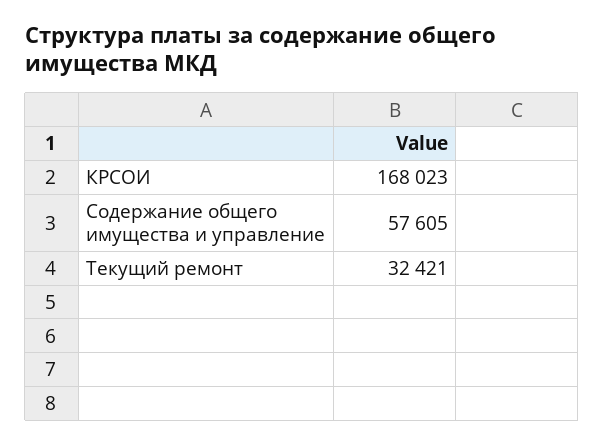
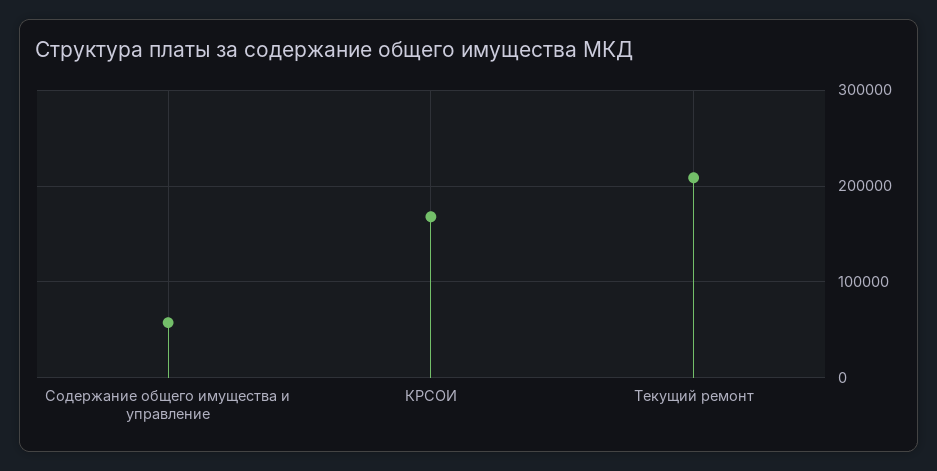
  {
    "КРСОИ": 168023,
    "Содержание общего имущества и управление": 57605,
-   "Текущий ремонт": 32421
+   "Текущий ремонт": 210000
  }

